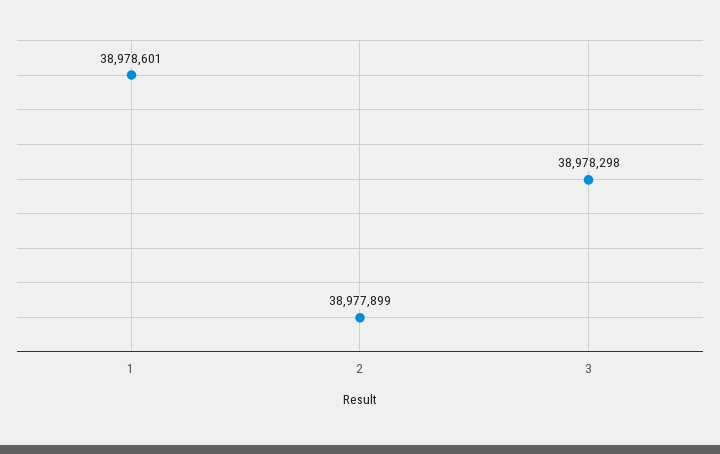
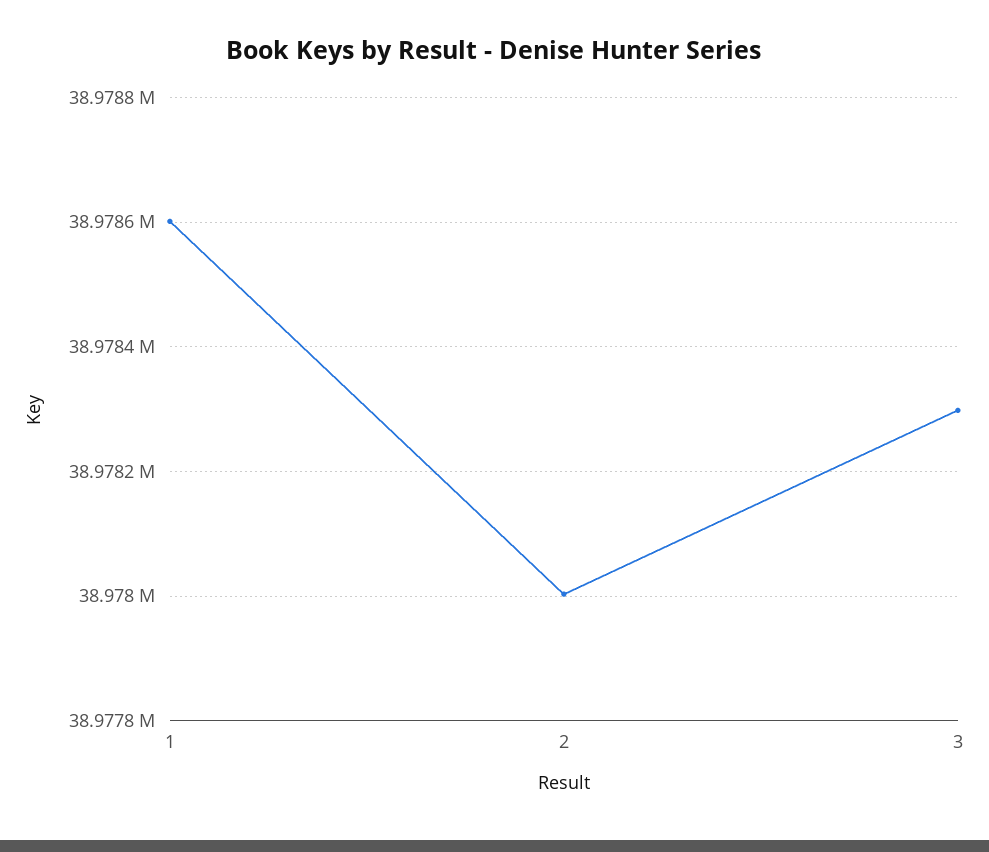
  {
    "1": 38978601,
-   "2": 38977899,
+   "2": 38978000,
    "3": 38978298
  }

